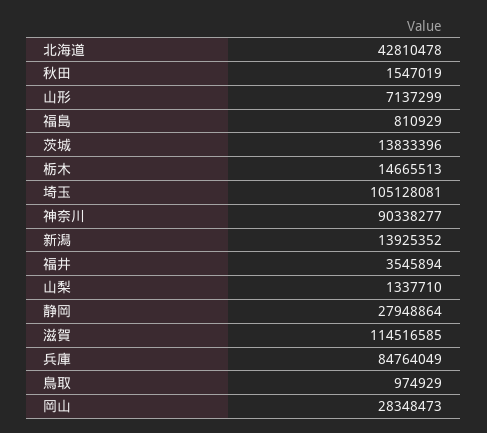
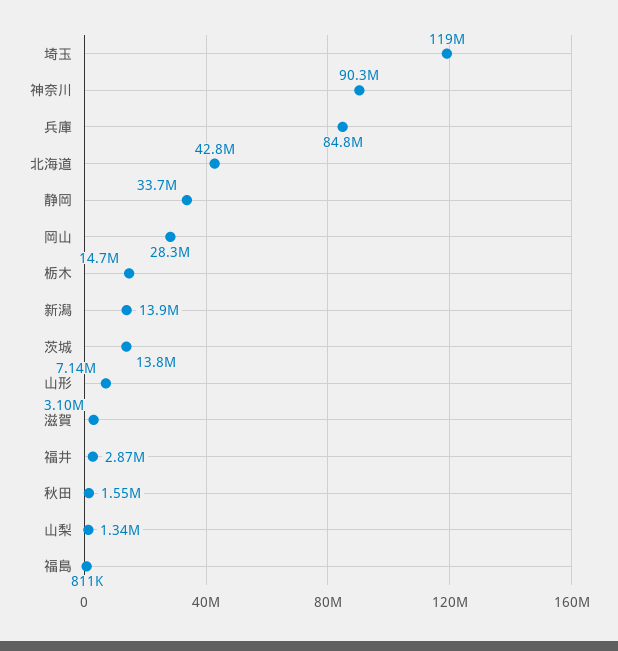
  {
    "北海道": 42810478,
    "秋田": 1547019,
    "山形": 7137299,
    "福島": 810929,
    "茨城": 13833396,
    "栃木": 14665513,
-   "埼玉": 105128081,
+   "埼玉": 119000000,
    "神奈川": 90338277,
    "新潟": 13925352,
-   "福井": 3545894,
+   "福井": 2870000,
    "山梨": 1337710,
-   "静岡": 27948864,
+   "静岡": 33700000,
-   "滋賀": 114516585,
+   "滋賀": 3100000,
    "兵庫": 84764049,
-   "鳥取": 974929,
    "岡山": 28348473
  }

